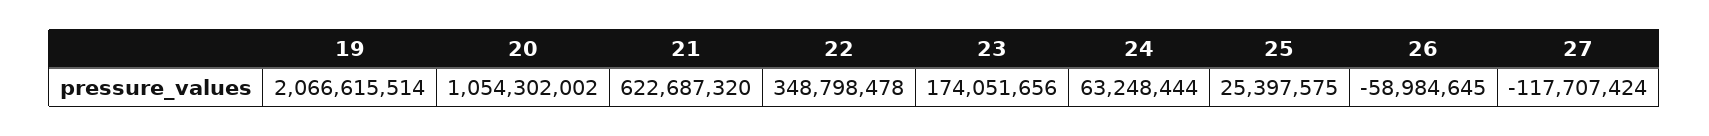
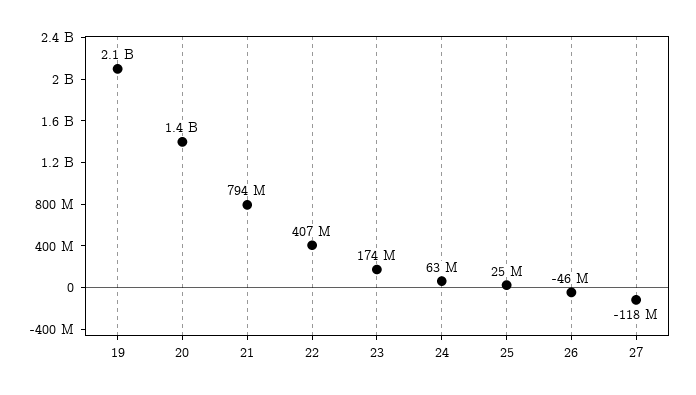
  {
    "19": 2066615514,
-   "20": 1054302002,
+   "20": 1400000000,
-   "21": 622687320,
+   "21": 794000000,
-   "22": 348798478,
+   "22": 407000000,
    "23": 174051656,
    "24": 63248444,
    "25": 25397575,
-   "26": -58984645,
+   "26": -46000000,
    "27": -117707424
  }

